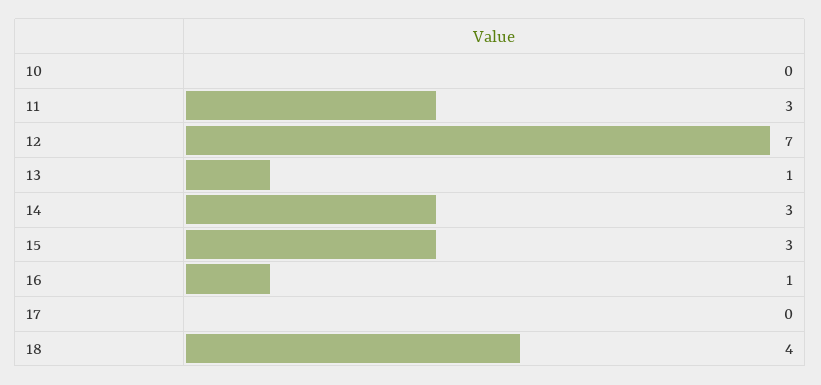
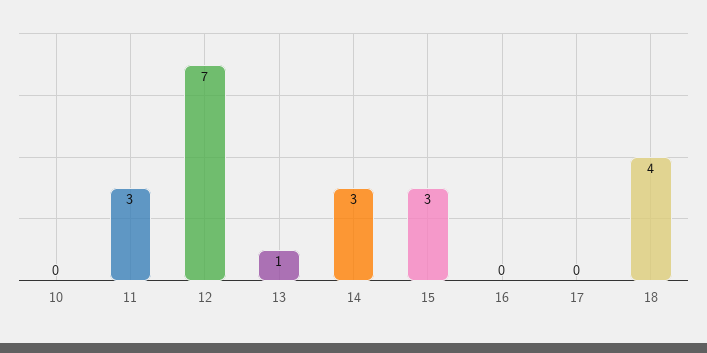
  {
    "10": 0,
    "11": 3,
    "12": 7,
    "13": 1,
    "14": 3,
    "15": 3,
-   "16": 1,
+   "16": 0,
    "17": 0,
    "18": 4
  }

